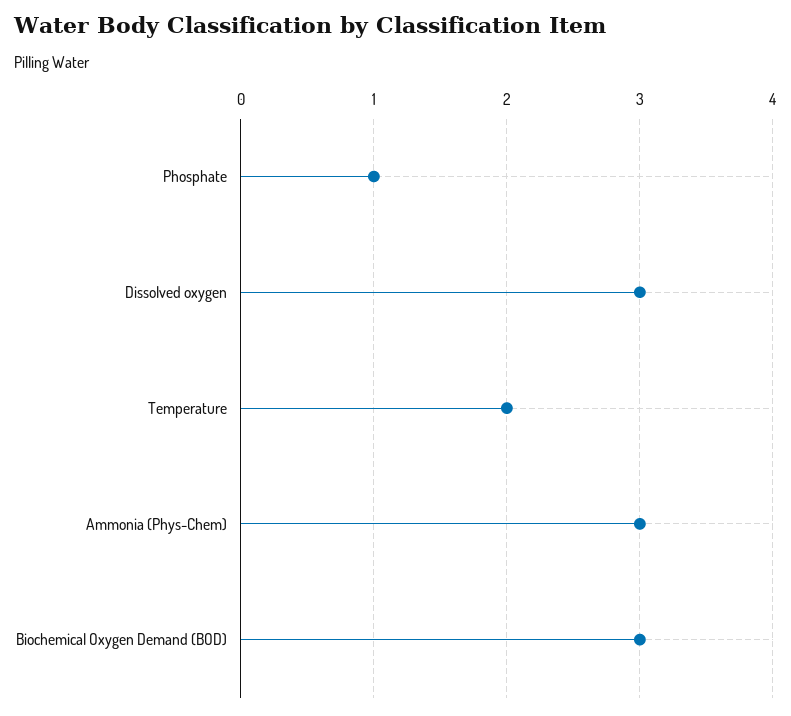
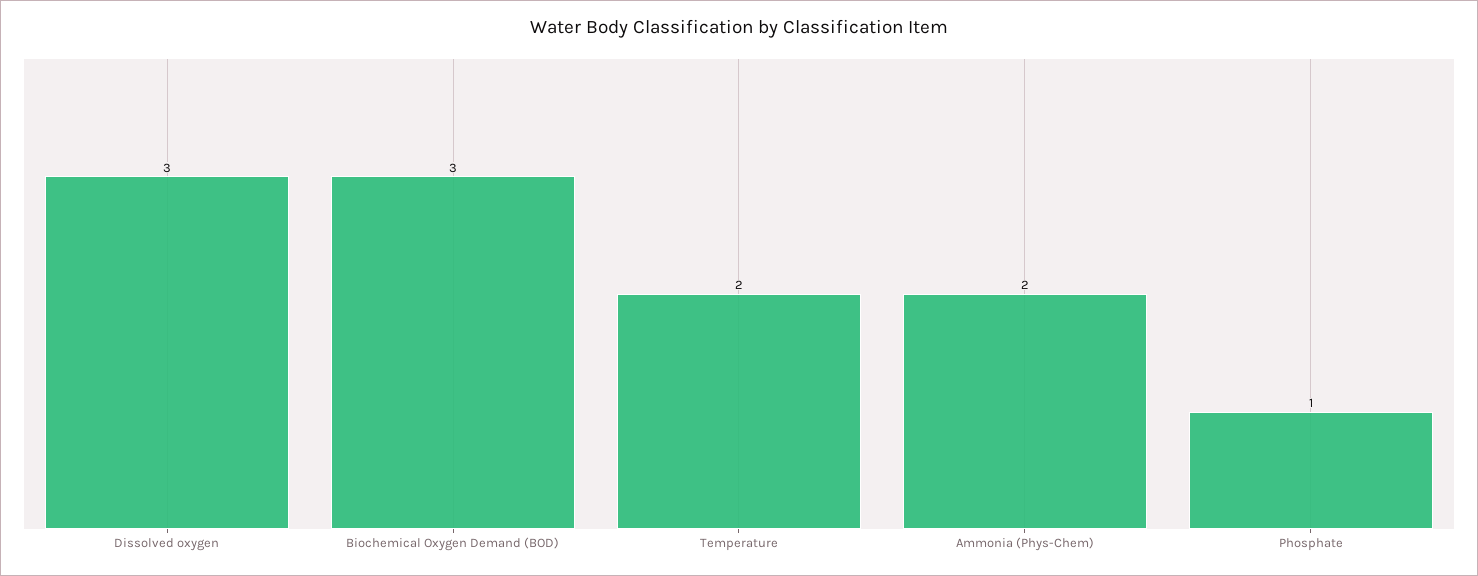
  {
    "Phosphate": 1,
    "Dissolved oxygen": 3,
    "Temperature": 2,
-   "Ammonia (Phys-Chem)": 3,
+   "Ammonia (Phys-Chem)": 2,
    "Biochemical Oxygen Demand (BOD)": 3
  }

